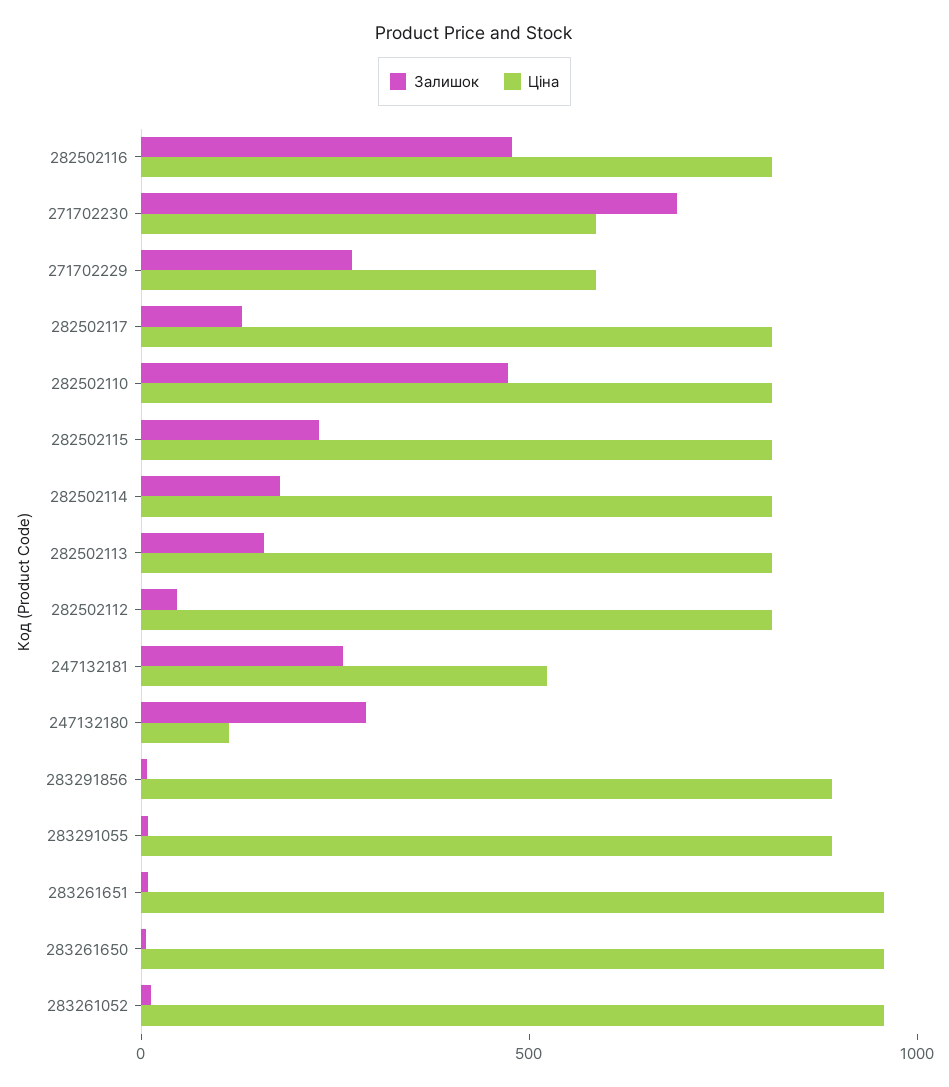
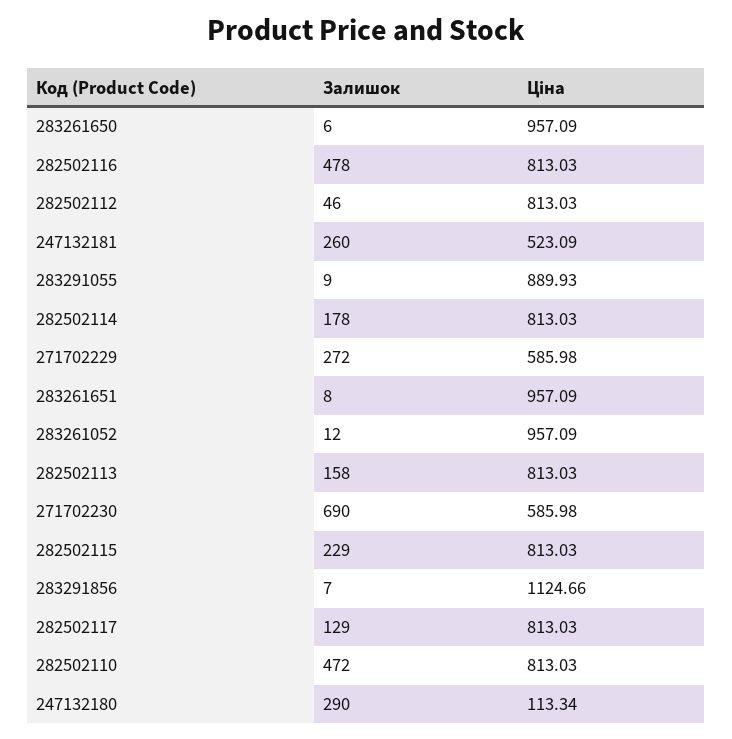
  {
    "Залишок": {
      "282502116": 478,
      "271702230": 690,
      "271702229": 272,
      "282502117": 129,
      "282502110": 472,
      "282502115": 229,
      "282502114": 178,
      "282502113": 158,
      "282502112": 46,
      "247132181": 260,
      "247132180": 290,
      "283291856": 7,
      "283291055": 9,
      "283261651": 8,
      "283261650": 6,
      "283261052": 12
    },
    "Ціна": {
      "282502116": 813.03,
      "271702230": 585.98,
      "271702229": 585.98,
      "282502117": 813.03,
      "282502110": 813.03,
      "282502115": 813.03,
      "282502114": 813.03,
      "282502113": 813.03,
      "282502112": 813.03,
      "247132181": 523.09,
      "247132180": 113.34,
-     "283291856": 900,
+     "283291856": 1124.66,
      "283291055": 889.93,
      "283261651": 957.09,
      "283261650": 957.09,
      "283261052": 957.09
    }
  }

